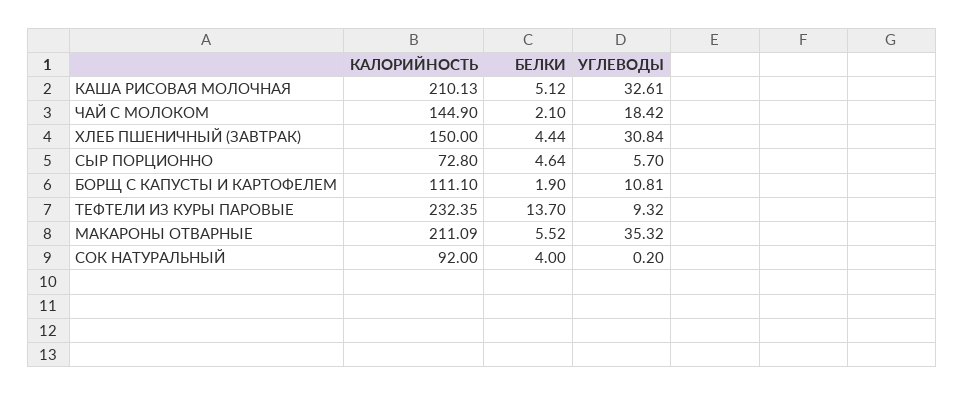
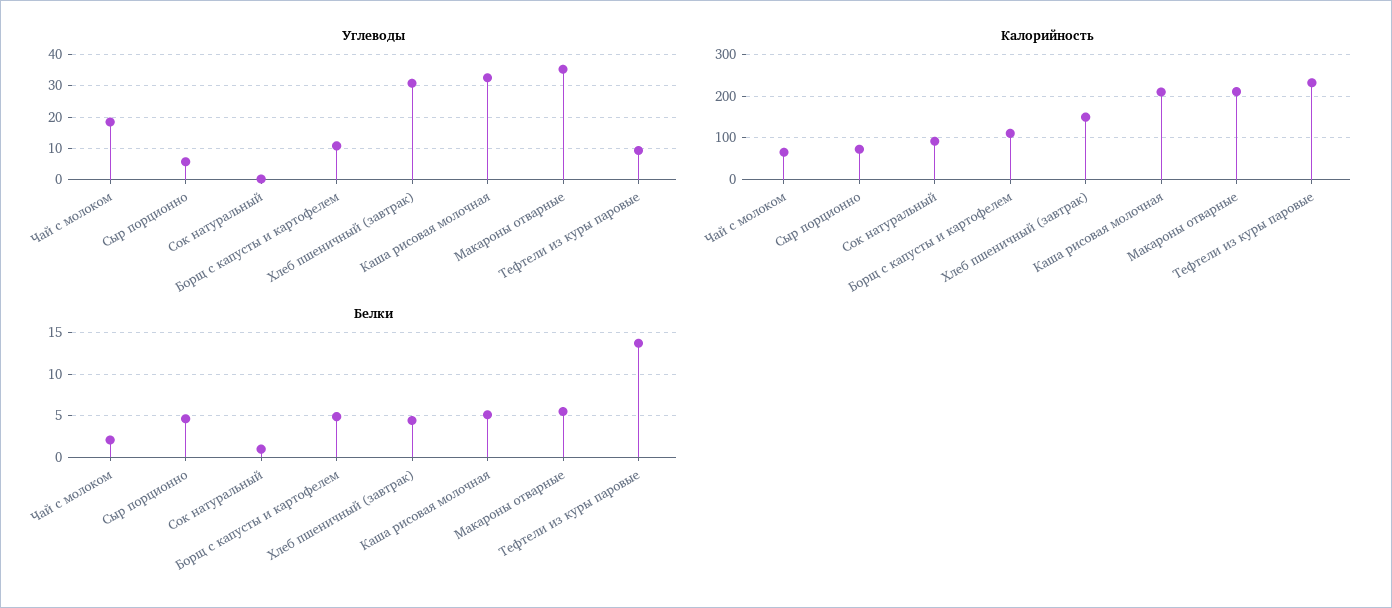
  {
    "КАЛОРИЙНОСТЬ": {
      "КАША РИСОВАЯ МОЛОЧНАЯ": 210.13,
-     "ЧАЙ С МОЛОКОМ": 144.9,
+     "ЧАЙ С МОЛОКОМ": 60,
      "ХЛЕБ ПШЕНИЧНЫЙ (ЗАВТРАК)": 150,
      "СЫР ПОРЦИОННО": 72.8,
      "БОРЩ С КАПУСТЫ И КАРТОФЕЛЕМ": 111.1,
      "ТЕФТЕЛИ ИЗ КУРЫ ПАРОВЫЕ": 232.35,
      "МАКАРОНЫ ОТВАРНЫЕ": 211.09,
      "СОК НАТУРАЛЬНЫЙ": 92
    },
    "БЕЛКИ": {
      "КАША РИСОВАЯ МОЛОЧНАЯ": 5.12,
      "ЧАЙ С МОЛОКОМ": 2.1,
      "ХЛЕБ ПШЕНИЧНЫЙ (ЗАВТРАК)": 4.44,
      "СЫР ПОРЦИОННО": 4.64,
-     "БОРЩ С КАПУСТЫ И КАРТОФЕЛЕМ": 1.9,
+     "БОРЩ С КАПУСТЫ И КАРТОФЕЛЕМ": 5,
      "ТЕФТЕЛИ ИЗ КУРЫ ПАРОВЫЕ": 13.7,
      "МАКАРОНЫ ОТВАРНЫЕ": 5.52,
-     "СОК НАТУРАЛЬНЫЙ": 4
+     "СОК НАТУРАЛЬНЫЙ": 1
    },
    "УГЛЕВОДЫ": {
      "КАША РИСОВАЯ МОЛОЧНАЯ": 32.61,
      "ЧАЙ С МОЛОКОМ": 18.42,
      "ХЛЕБ ПШЕНИЧНЫЙ (ЗАВТРАК)": 30.84,
      "СЫР ПОРЦИОННО": 5.7,
      "БОРЩ С КАПУСТЫ И КАРТОФЕЛЕМ": 10.81,
      "ТЕФТЕЛИ ИЗ КУРЫ ПАРОВЫЕ": 9.32,
      "МАКАРОНЫ ОТВАРНЫЕ": 35.32,
      "СОК НАТУРАЛЬНЫЙ": 0.2
    }
  }

